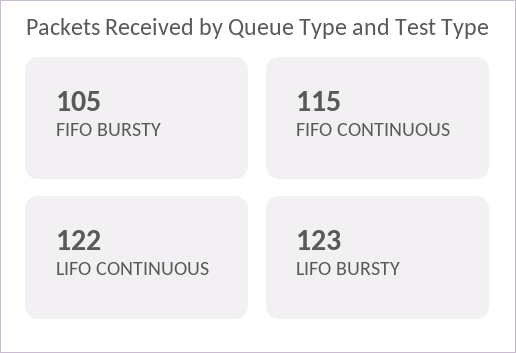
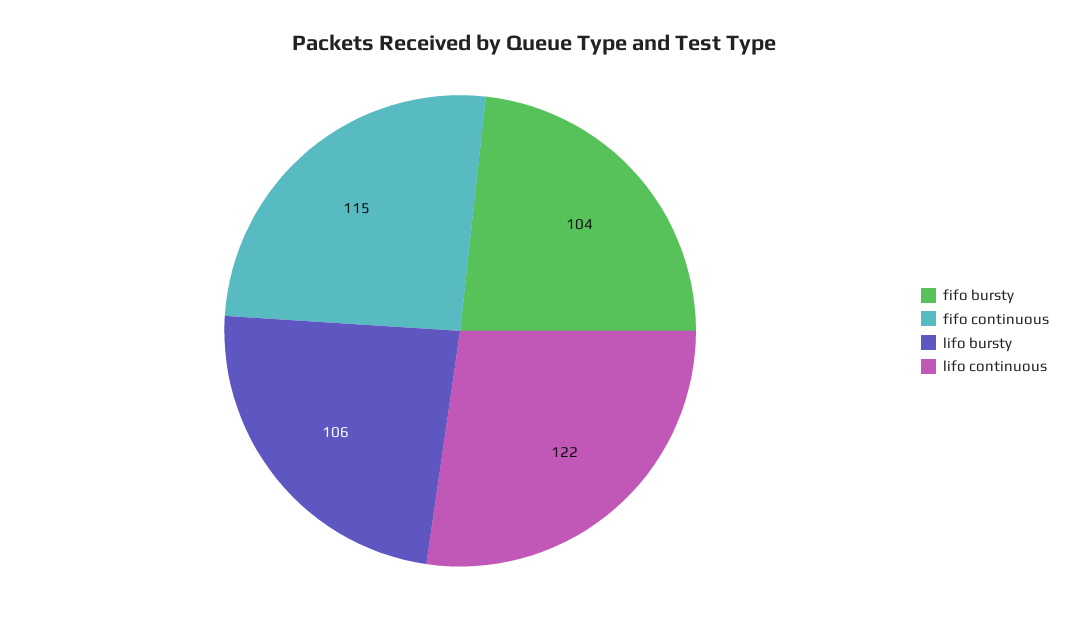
  {
-   "FIFO BURSTY": 105,
+   "FIFO BURSTY": 104,
    "FIFO CONTINUOUS": 115,
    "LIFO CONTINUOUS": 122,
-   "LIFO BURSTY": 123
+   "LIFO BURSTY": 106
  }

